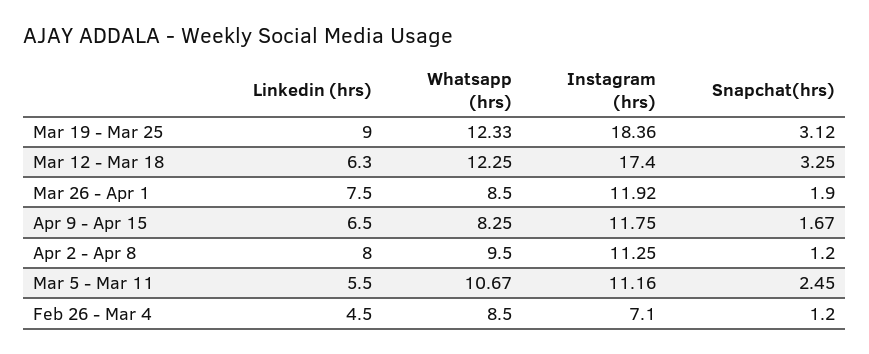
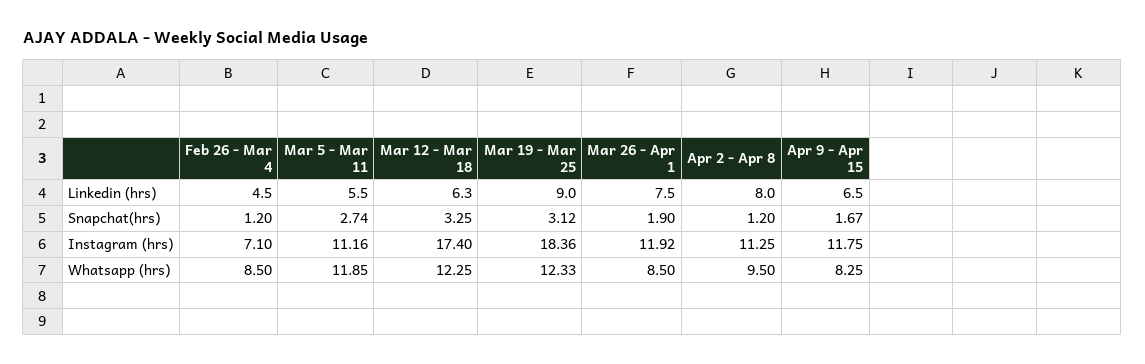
  {
    "Linkedin (hrs)": {
      "Mar 19 - Mar 25": 9,
      "Mar 12 - Mar 18": 6.3,
      "Mar 26 - Apr 1": 7.5,
      "Apr 9 - Apr 15": 6.5,
      "Apr 2 - Apr 8": 8,
      "Mar 5 - Mar 11": 5.5,
      "Feb 26 - Mar 4": 4.5
    },
    "Whatsapp (hrs)": {
      "Mar 19 - Mar 25": 12.33,
      "Mar 12 - Mar 18": 12.25,
      "Mar 26 - Apr 1": 8.5,
      "Apr 9 - Apr 15": 8.25,
      "Apr 2 - Apr 8": 9.5,
-     "Mar 5 - Mar 11": 10.67,
+     "Mar 5 - Mar 11": 11.85,
      "Feb 26 - Mar 4": 8.5
    },
    "Instagram (hrs)": {
      "Mar 19 - Mar 25": 18.36,
      "Mar 12 - Mar 18": 17.4,
      "Mar 26 - Apr 1": 11.92,
      "Apr 9 - Apr 15": 11.75,
      "Apr 2 - Apr 8": 11.25,
      "Mar 5 - Mar 11": 11.16,
      "Feb 26 - Mar 4": 7.1
    },
    "Snapchat(hrs)": {
      "Mar 19 - Mar 25": 3.12,
      "Mar 12 - Mar 18": 3.25,
      "Mar 26 - Apr 1": 1.9,
      "Apr 9 - Apr 15": 1.67,
      "Apr 2 - Apr 8": 1.2,
-     "Mar 5 - Mar 11": 2.45,
+     "Mar 5 - Mar 11": 2.74,
      "Feb 26 - Mar 4": 1.2
    }
  }

